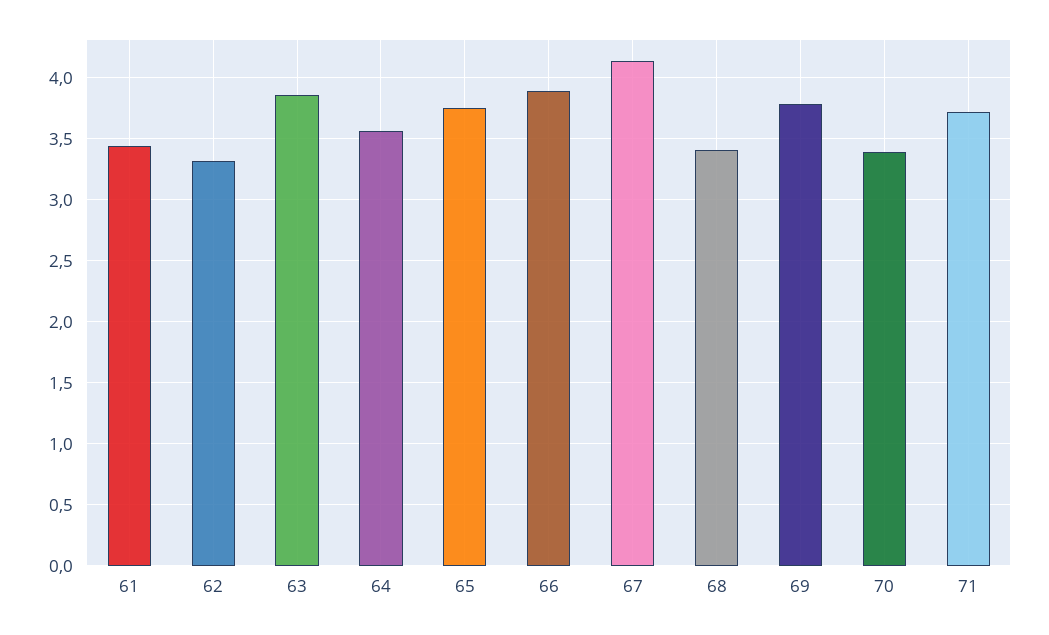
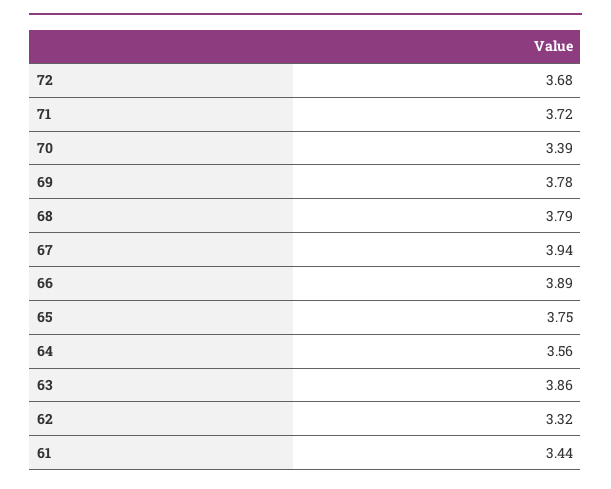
  {
    "61": 3.44,
    "62": 3.32,
    "63": 3.86,
    "64": 3.56,
    "65": 3.75,
    "66": 3.89,
-   "67": 4.15,
+   "67": 3.94,
-   "68": 3.4,
+   "68": 3.79,
    "69": 3.78,
    "70": 3.39,
-   "71": 3.72
+   "71": 3.72,
+   "72": 3.68
  }

